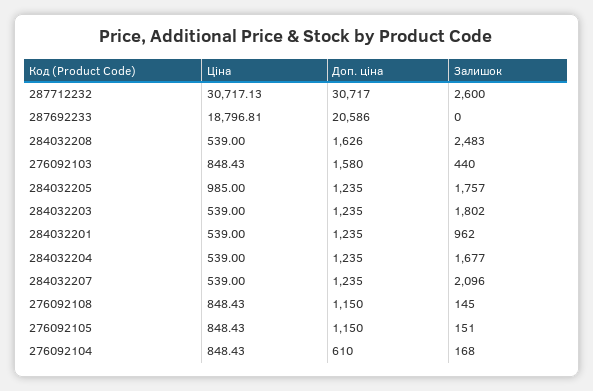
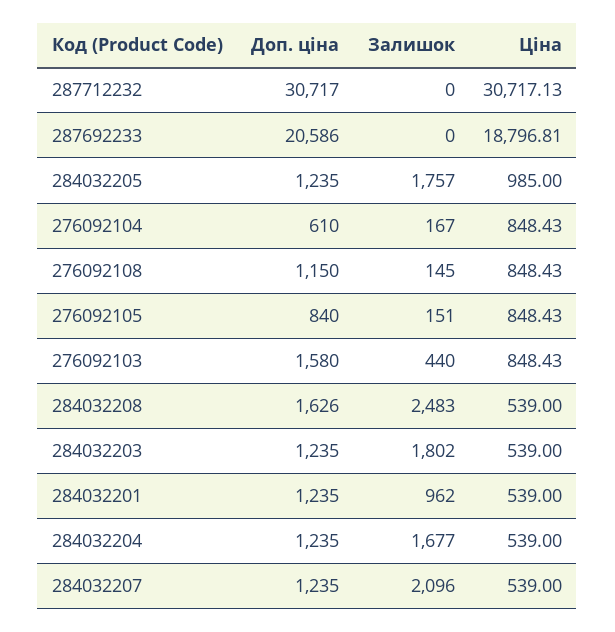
  {
    "Ціна": {
      "287712232": 30717.13,
      "287692233": 18796.81,
      "284032208": 539,
      "276092103": 848.43,
      "284032205": 985,
      "284032203": 539,
      "284032201": 539,
      "284032204": 539,
      "284032207": 539,
      "276092108": 848.43,
      "276092105": 848.43,
      "276092104": 848.43
    },
    "Доп. ціна": {
      "287712232": 30717,
      "287692233": 20586,
      "284032208": 1626,
      "276092103": 1580,
      "284032205": 1235,
      "284032203": 1235,
      "284032201": 1235,
      "284032204": 1235,
      "284032207": 1235,
      "276092108": 1150,
-     "276092105": 1150,
+     "276092105": 840,
      "276092104": 610
    },
    "Залишок": {
-     "287712232": 2600,
+     "287712232": 0,
      "287692233": 0,
      "284032208": 2483,
      "276092103": 440,
      "284032205": 1757,
      "284032203": 1802,
      "284032201": 962,
      "284032204": 1677,
      "284032207": 2096,
      "276092108": 145,
      "276092105": 151,
-     "276092104": 168
+     "276092104": 167
    }
  }

